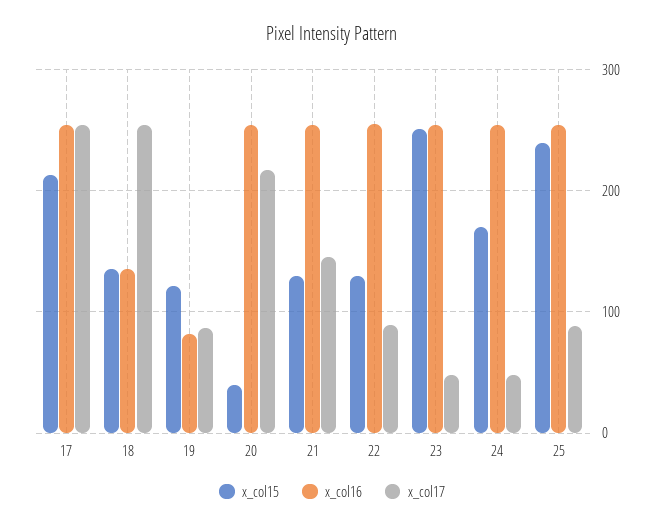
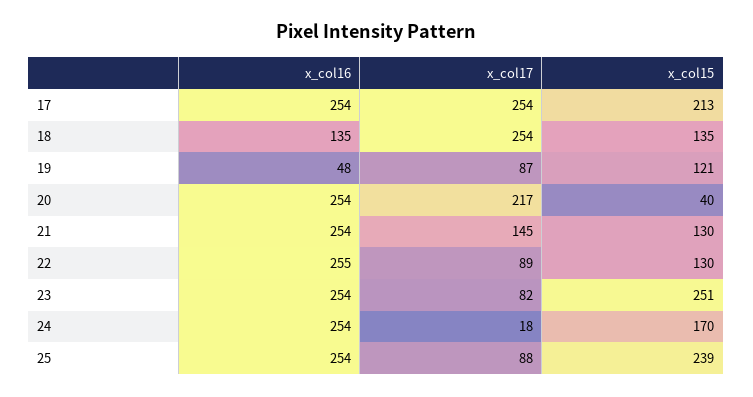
  {
    "x_col15": {
      "17": 213,
      "18": 135,
      "19": 121,
      "20": 40,
      "21": 130,
      "22": 130,
      "23": 251,
      "24": 170,
      "25": 239
    },
    "x_col16": {
      "17": 254,
      "18": 135,
-     "19": 80,
+     "19": 48,
      "20": 254,
      "21": 254,
      "22": 255,
      "23": 254,
      "24": 254,
      "25": 254
    },
    "x_col17": {
      "17": 254,
      "18": 254,
      "19": 87,
      "20": 217,
      "21": 145,
      "22": 89,
-     "23": 50,
+     "23": 82,
-     "24": 50,
+     "24": 18,
      "25": 88
    }
  }

